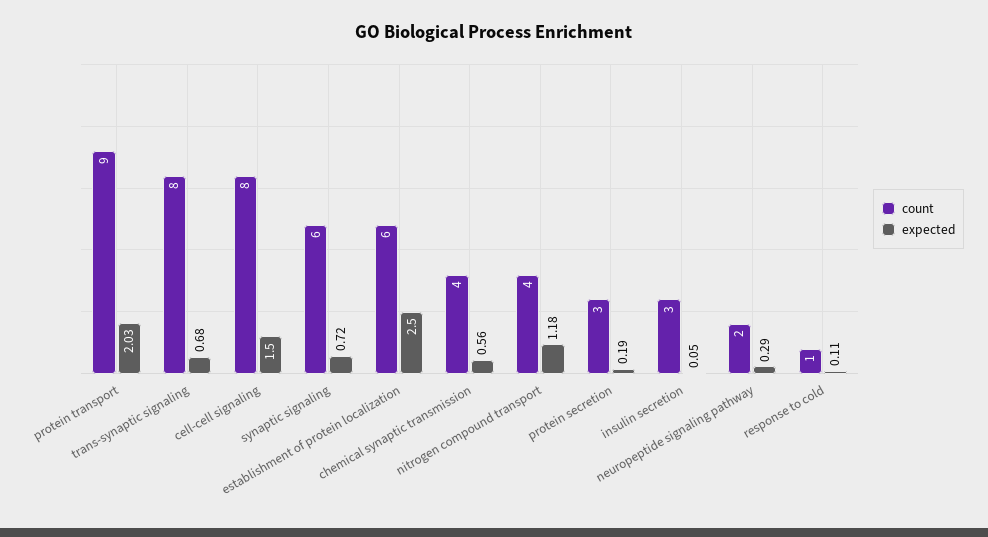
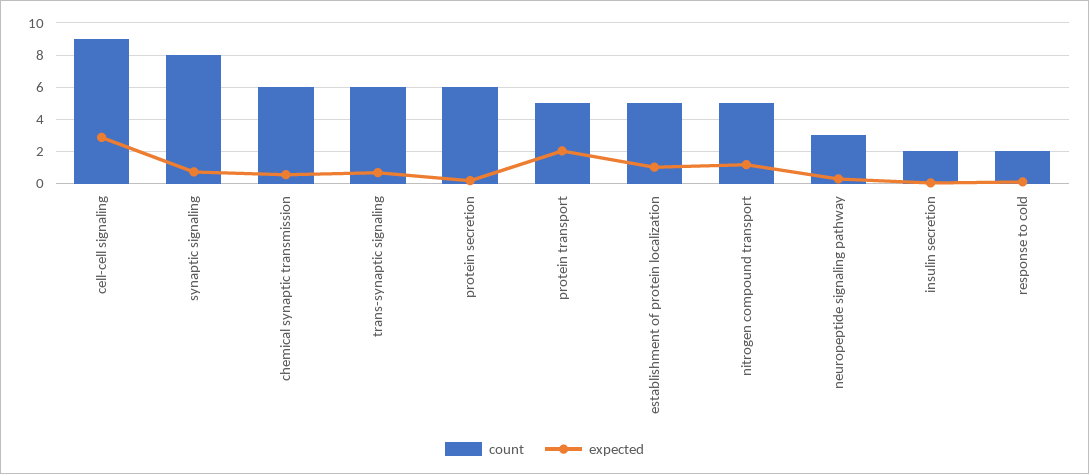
  {
    "count": {
-     "protein transport": 9,
+     "protein transport": 5,
-     "trans-synaptic signaling": 8,
+     "trans-synaptic signaling": 6,
-     "cell-cell signaling": 8,
+     "cell-cell signaling": 9,
-     "synaptic signaling": 6,
+     "synaptic signaling": 8,
-     "establishment of protein localization": 6,
+     "establishment of protein localization": 5,
-     "chemical synaptic transmission": 4,
+     "chemical synaptic transmission": 6,
-     "nitrogen compound transport": 4,
+     "nitrogen compound transport": 5,
-     "protein secretion": 3,
+     "protein secretion": 6,
-     "insulin secretion": 3,
+     "insulin secretion": 2,
-     "neuropeptide signaling pathway": 2,
+     "neuropeptide signaling pathway": 3,
-     "response to cold": 1
+     "response to cold": 2
    },
    "expected": {
      "protein transport": 2.03,
      "trans-synaptic signaling": 0.68,
-     "cell-cell signaling": 1.5,
+     "cell-cell signaling": 3,
      "synaptic signaling": 0.72,
-     "establishment of protein localization": 2.5,
+     "establishment of protein localization": 1,
      "chemical synaptic transmission": 0.56,
      "nitrogen compound transport": 1.18,
      "protein secretion": 0.19,
      "insulin secretion": 0.05,
      "neuropeptide signaling pathway": 0.29,
      "response to cold": 0.11
    }
  }

